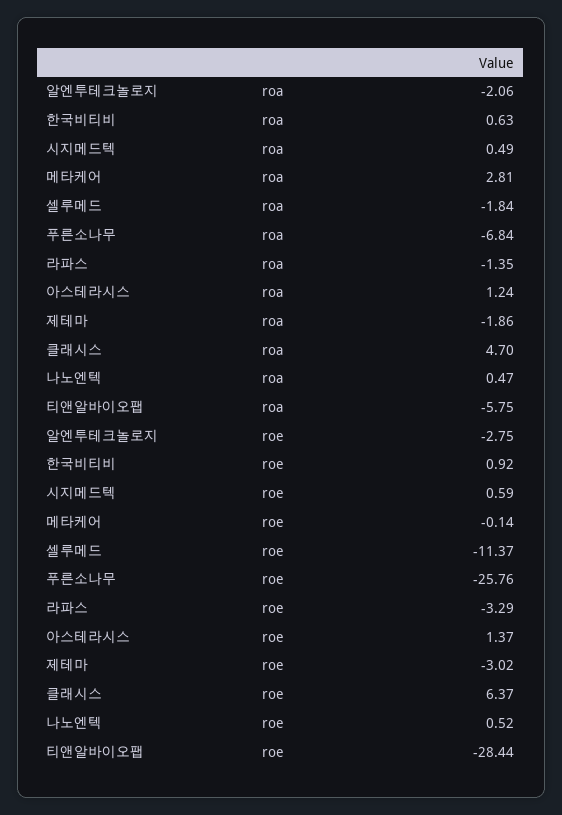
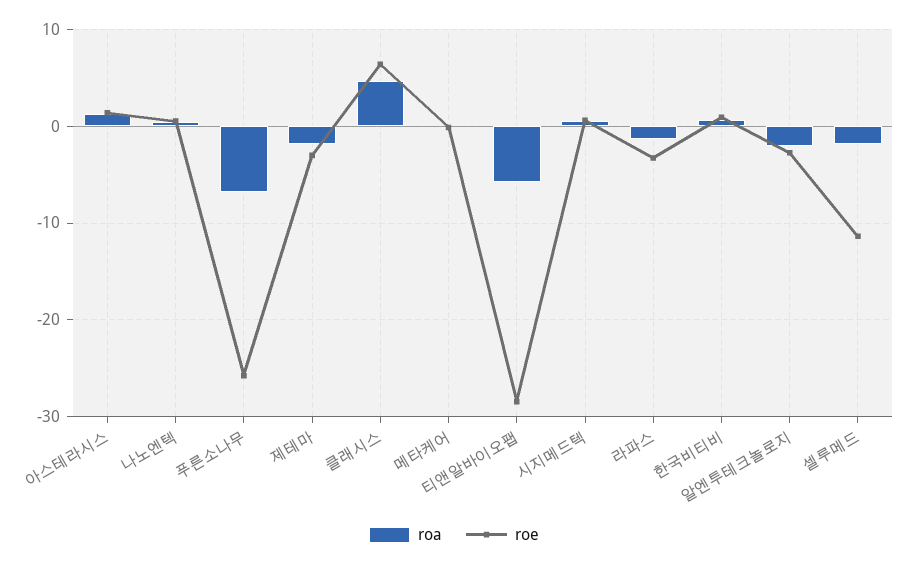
  {
    "roa": {
      "알엔투테크놀로지": -2.06,
      "한국비티비": 0.63,
      "시지메드텍": 0.49,
-     "메타케어": 2.81,
+     "메타케어": 0,
      "셀루메드": -1.84,
      "푸른소나무": -6.84,
      "라파스": -1.35,
      "아스테라시스": 1.24,
      "제테마": -1.86,
      "클래시스": 4.7,
      "나노엔텍": 0.47,
      "티앤알바이오팹": -5.75
    },
    "roe": {
      "알엔투테크놀로지": -2.75,
      "한국비티비": 0.92,
      "시지메드텍": 0.59,
      "메타케어": -0.14,
      "셀루메드": -11.37,
      "푸른소나무": -25.76,
      "라파스": -3.29,
      "아스테라시스": 1.37,
      "제테마": -3.02,
      "클래시스": 6.37,
      "나노엔텍": 0.52,
      "티앤알바이오팹": -28.44
    }
  }

